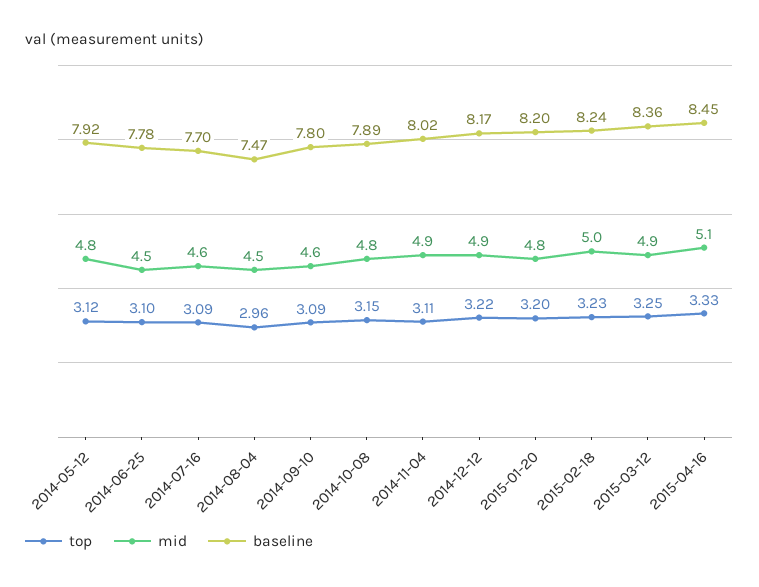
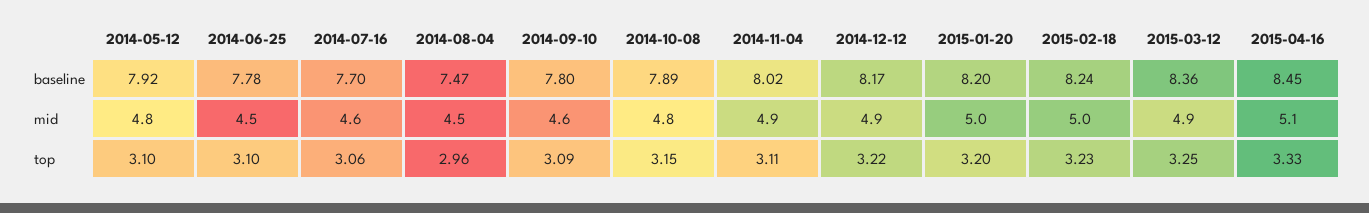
  {
    "top": {
-     "2014-05-12": 3.12,
+     "2014-05-12": 3.1,
      "2014-06-25": 3.1,
-     "2014-07-16": 3.09,
+     "2014-07-16": 3.06,
      "2014-08-04": 2.96,
      "2014-09-10": 3.09,
      "2014-10-08": 3.15,
      "2014-11-04": 3.11,
      "2014-12-12": 3.22,
      "2015-01-20": 3.2,
      "2015-02-18": 3.23,
      "2015-03-12": 3.25,
      "2015-04-16": 3.33
    },
    "mid": {
      "2014-05-12": 4.8,
      "2014-06-25": 4.5,
      "2014-07-16": 4.6,
      "2014-08-04": 4.5,
      "2014-09-10": 4.6,
      "2014-10-08": 4.8,
      "2014-11-04": 4.9,
      "2014-12-12": 4.9,
-     "2015-01-20": 4.8,
+     "2015-01-20": 5,
      "2015-02-18": 5,
      "2015-03-12": 4.9,
      "2015-04-16": 5.1
    },
    "baseline": {
      "2014-05-12": 7.92,
      "2014-06-25": 7.78,
      "2014-07-16": 7.7,
      "2014-08-04": 7.47,
      "2014-09-10": 7.8,
      "2014-10-08": 7.89,
      "2014-11-04": 8.02,
      "2014-12-12": 8.17,
      "2015-01-20": 8.2,
      "2015-02-18": 8.24,
      "2015-03-12": 8.36,
      "2015-04-16": 8.45
    }
  }

